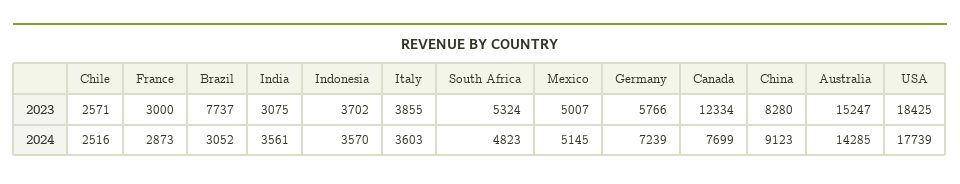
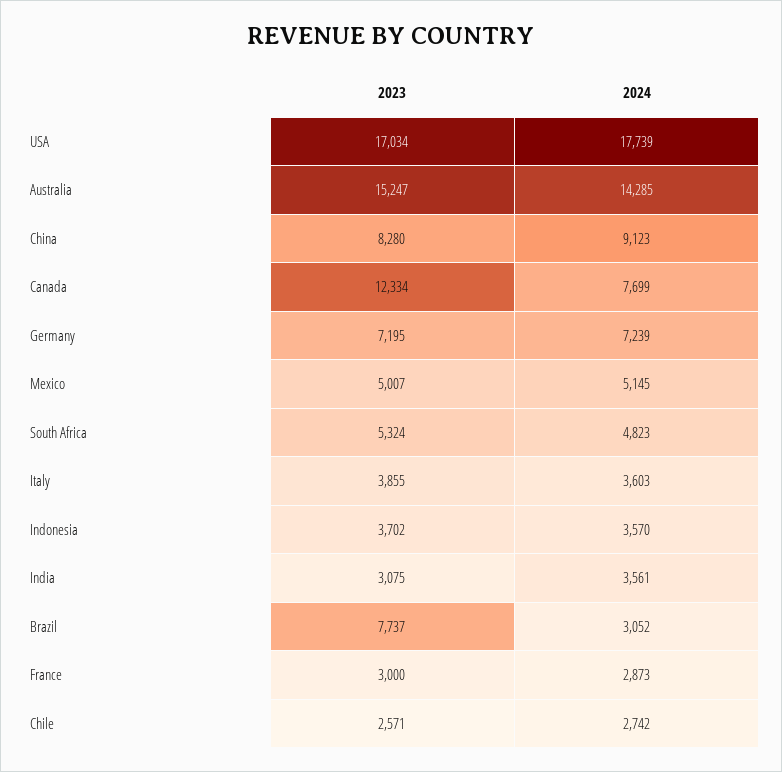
  {
    "Chile": {
      "2023": 2571,
-     "2024": 2516
+     "2024": 2742
    },
    "France": {
      "2023": 3000,
      "2024": 2873
    },
    "Brazil": {
      "2023": 7737,
      "2024": 3052
    },
    "India": {
      "2023": 3075,
      "2024": 3561
    },
    "Indonesia": {
      "2023": 3702,
      "2024": 3570
    },
    "Italy": {
      "2023": 3855,
      "2024": 3603
    },
    "South Africa": {
      "2023": 5324,
      "2024": 4823
    },
    "Mexico": {
      "2023": 5007,
      "2024": 5145
    },
    "Germany": {
-     "2023": 5766,
+     "2023": 7195,
      "2024": 7239
    },
    "Canada": {
      "2023": 12334,
      "2024": 7699
    },
    "China": {
      "2023": 8280,
      "2024": 9123
    },
    "Australia": {
      "2023": 15247,
      "2024": 14285
    },
    "USA": {
-     "2023": 18425,
+     "2023": 17034,
      "2024": 17739
    }
  }

